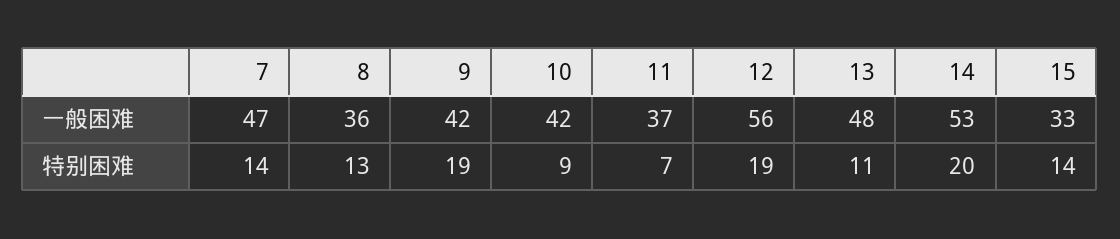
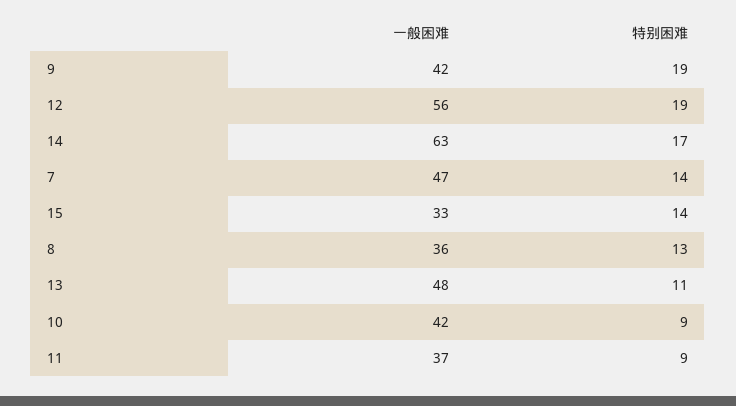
  {
    "7": {
      "一般困难": 47,
      "特别困难": 14
    },
    "8": {
      "一般困难": 36,
      "特别困难": 13
    },
    "9": {
      "一般困难": 42,
      "特别困难": 19
    },
    "10": {
      "一般困难": 42,
      "特别困难": 9
    },
    "11": {
      "一般困难": 37,
-     "特别困难": 7
+     "特别困难": 9
    },
    "12": {
      "一般困难": 56,
      "特别困难": 19
    },
    "13": {
      "一般困难": 48,
      "特别困难": 11
    },
    "14": {
-     "一般困难": 53,
+     "一般困难": 63,
-     "特别困难": 20
+     "特别困难": 17
    },
    "15": {
      "一般困难": 33,
      "特别困难": 14
    }
  }

